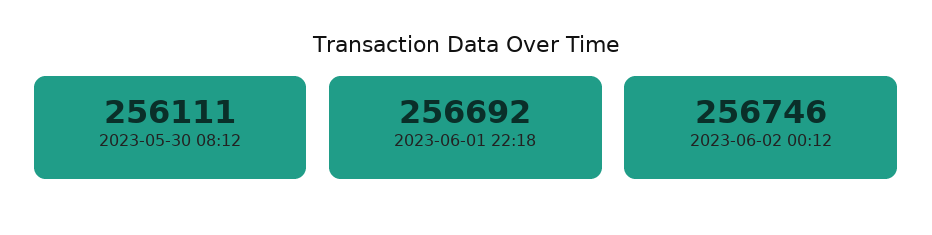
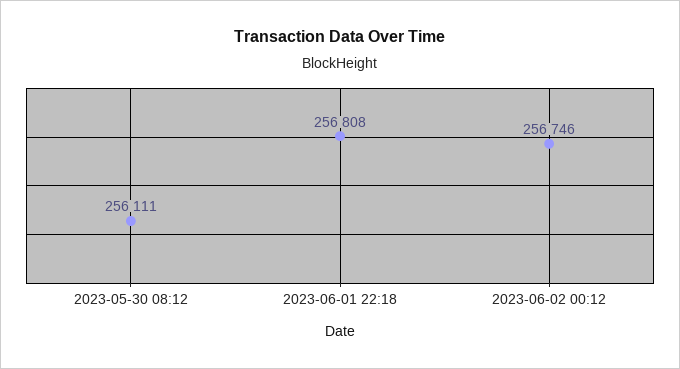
  {
    "2023-05-30 08:12": 256111,
-   "2023-06-01 22:18": 256692,
+   "2023-06-01 22:18": 256808,
    "2023-06-02 00:12": 256746
  }

